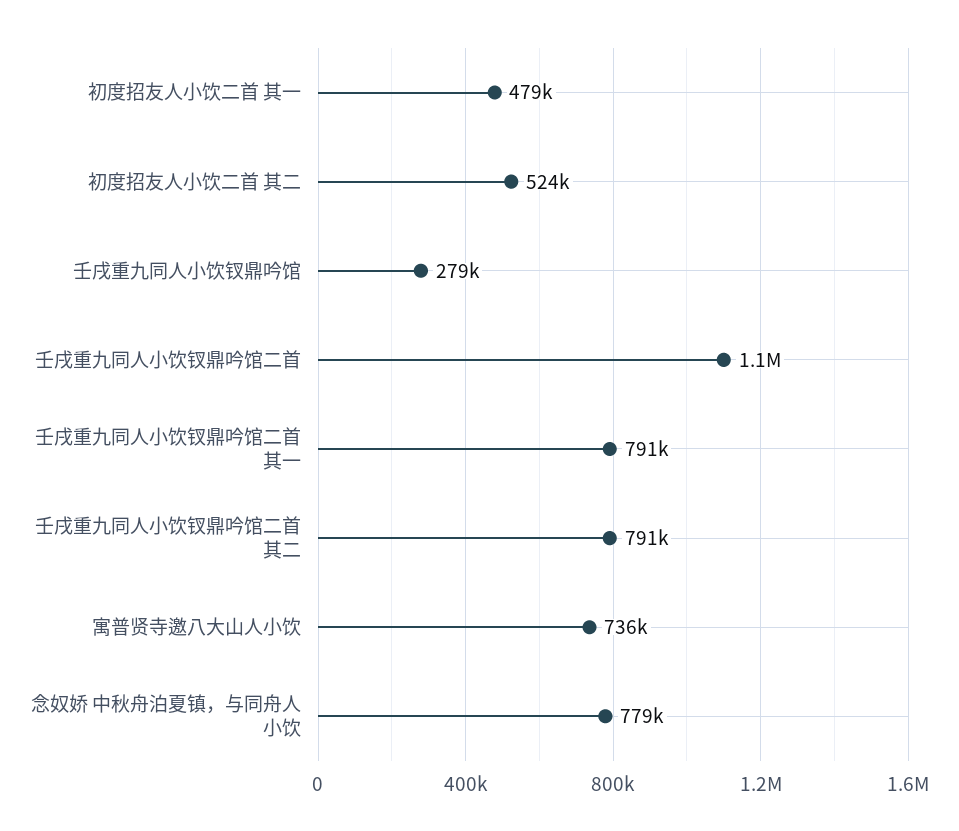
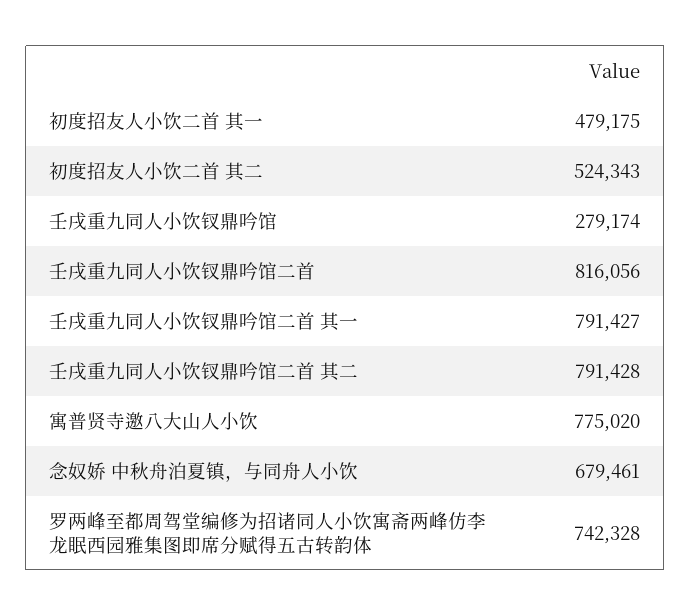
  {
    "初度招友人小饮二首 其一": 479175,
    "初度招友人小饮二首 其二": 524343,
    "壬戌重九同人小饮钗鼎吟馆": 279174,
-   "壬戌重九同人小饮钗鼎吟馆二首": 1100000,
+   "壬戌重九同人小饮钗鼎吟馆二首": 816056,
    "壬戌重九同人小饮钗鼎吟馆二首 其一": 791427,
    "壬戌重九同人小饮钗鼎吟馆二首 其二": 791428,
-   "寓普贤寺邀八大山人小饮": 736000,
+   "寓普贤寺邀八大山人小饮": 775020,
-   "念奴娇 中秋舟泊夏镇，与同舟人小饮": 779000
+   "念奴娇 中秋舟泊夏镇，与同舟人小饮": 679461,
+   "罗两峰至都周驾堂编修为招诸同人小饮寓斋两峰仿李龙眠西园雅集图即席分赋得五古转韵体": 742328
  }

